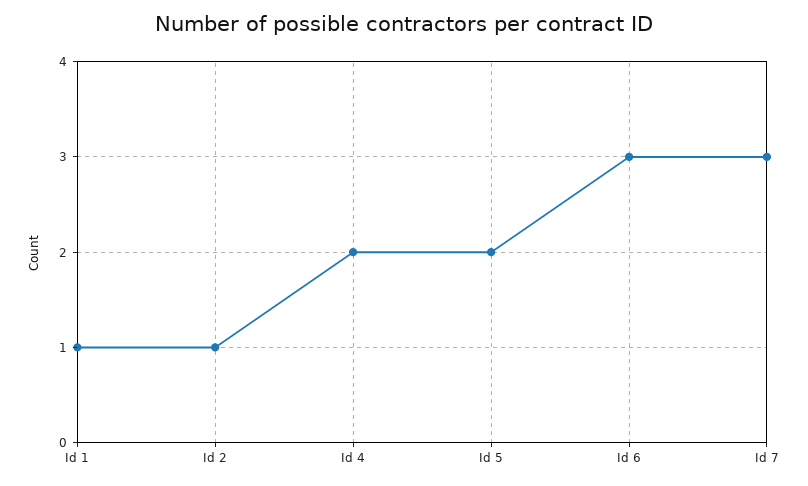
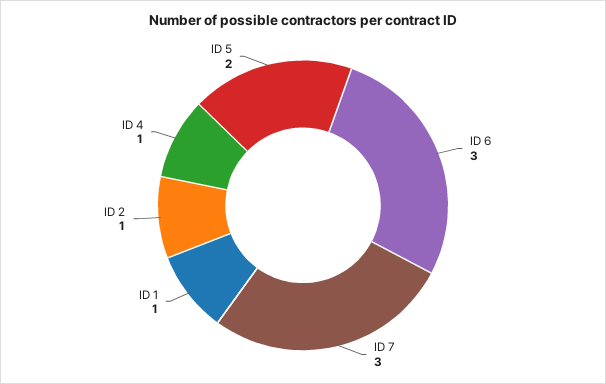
  {
    "Id 1": 1,
    "Id 2": 1,
-   "Id 4": 2,
+   "Id 4": 1,
    "Id 5": 2,
    "Id 6": 3,
    "Id 7": 3
  }

